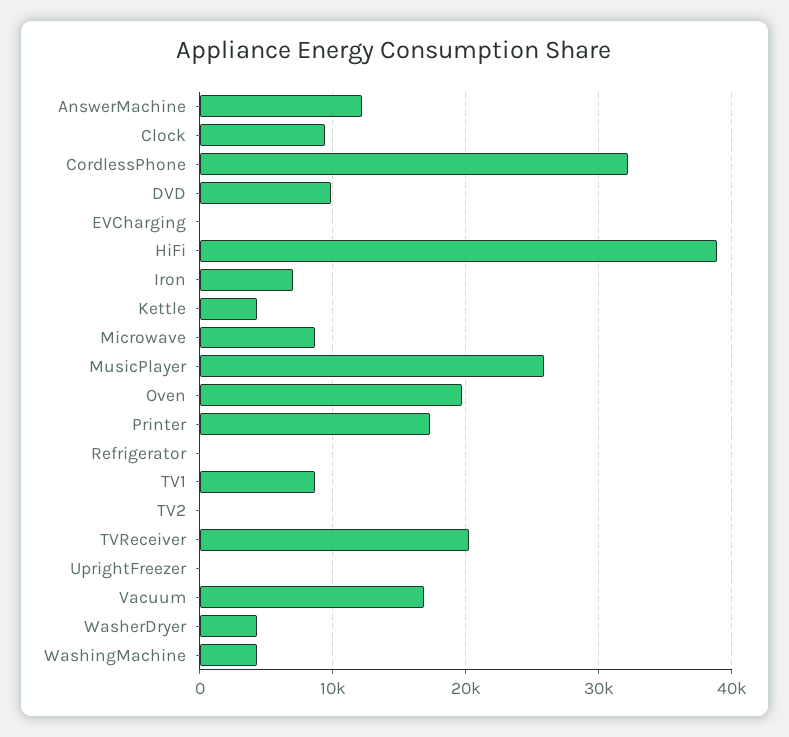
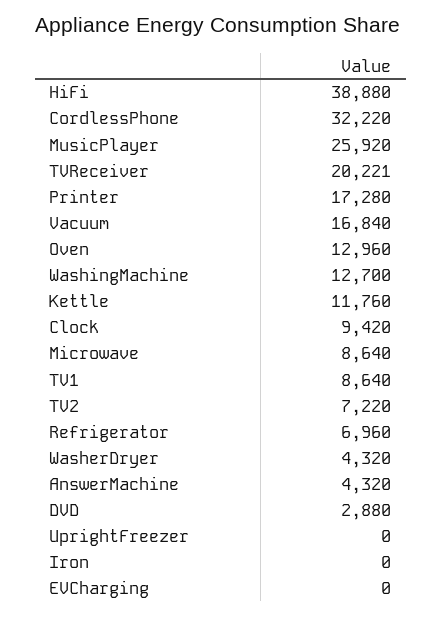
  {
-   "AnswerMachine": 12000,
+   "AnswerMachine": 4320,
    "Clock": 9420,
    "CordlessPhone": 32220,
-   "DVD": 10000,
+   "DVD": 2880,
    "EVCharging": 0,
    "HiFi": 38880,
-   "Iron": 7000,
+   "Iron": 0,
-   "Kettle": 4000,
+   "Kettle": 11760,
    "Microwave": 8640,
    "MusicPlayer": 25920,
-   "Oven": 20000,
+   "Oven": 12960,
    "Printer": 17280,
-   "Refrigerator": 0,
+   "Refrigerator": 6960,
    "TV1": 8640,
-   "TV2": 0,
+   "TV2": 7220,
    "TVReceiver": 20221,
    "UprightFreezer": 0,
    "Vacuum": 16840,
    "WasherDryer": 4320,
-   "WashingMachine": 4000
+   "WashingMachine": 12700
  }

